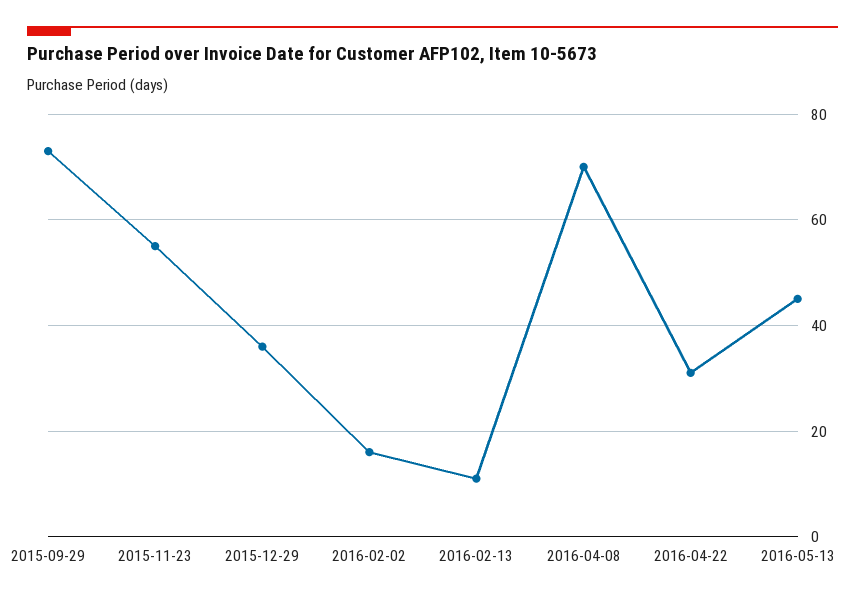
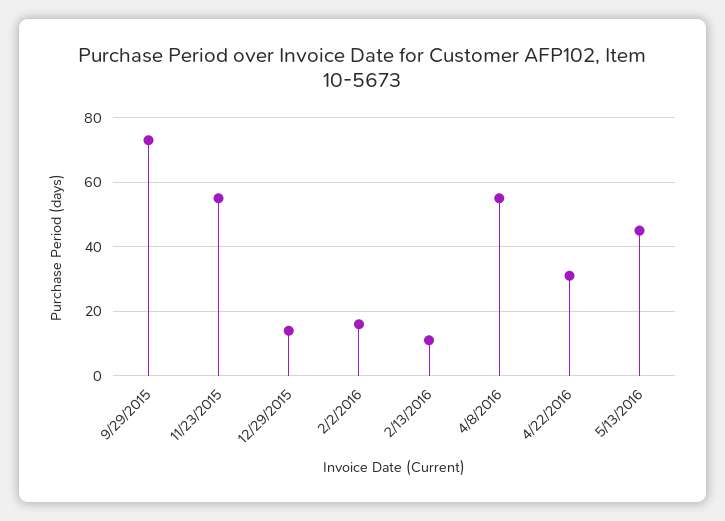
  {
    "2015-09-29": 75,
    "2015-11-23": 55,
-   "2015-12-29": 35,
+   "2015-12-29": 15,
    "2016-02-02": 15,
    "2016-02-13": 10,
-   "2016-04-08": 70,
+   "2016-04-08": 55,
    "2016-04-22": 30,
    "2016-05-13": 45
  }

